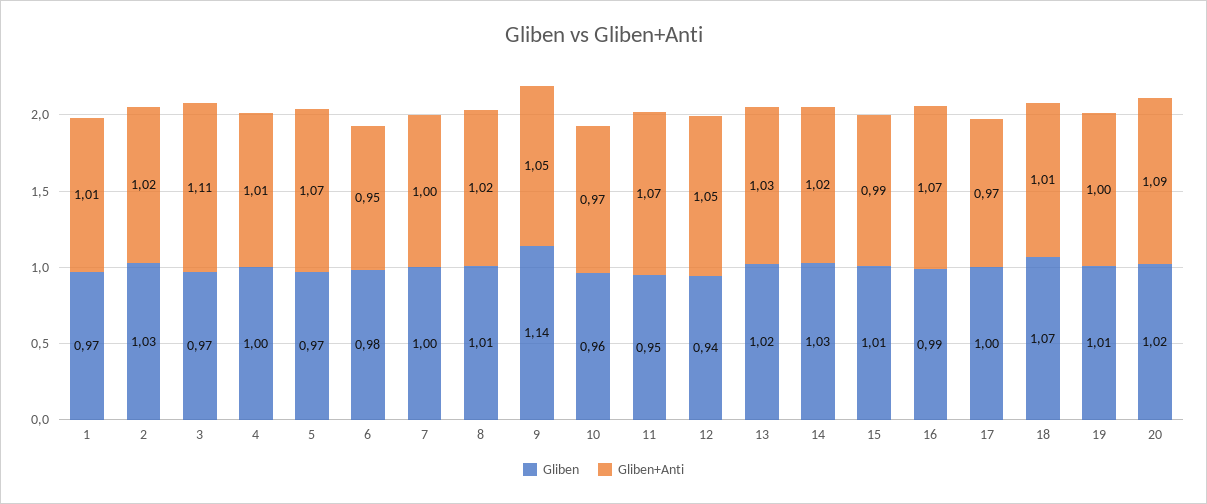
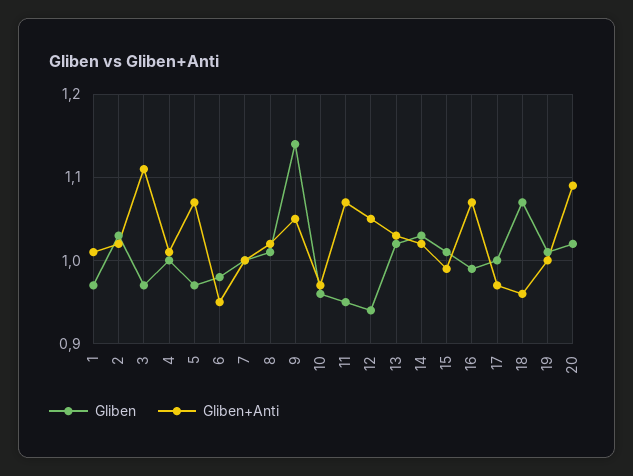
  {
    "Gliben": {
      "1": 0.97,
      "2": 1.03,
      "3": 0.97,
      "4": 1,
      "5": 0.97,
      "6": 0.98,
      "7": 1,
      "8": 1.01,
      "9": 1.14,
      "10": 0.96,
      "11": 0.95,
      "12": 0.94,
      "13": 1.02,
      "14": 1.03,
      "15": 1.01,
      "16": 0.99,
      "17": 1,
      "18": 1.07,
      "19": 1.01,
      "20": 1.02
    },
    "Gliben+Anti": {
      "1": 1.01,
      "2": 1.02,
      "3": 1.11,
      "4": 1.01,
      "5": 1.07,
      "6": 0.95,
      "7": 1,
      "8": 1.02,
      "9": 1.05,
      "10": 0.97,
      "11": 1.07,
      "12": 1.05,
      "13": 1.03,
      "14": 1.02,
      "15": 0.99,
      "16": 1.07,
      "17": 0.97,
-     "18": 1.01,
+     "18": 0.96,
      "19": 1,
      "20": 1.09
    }
  }

